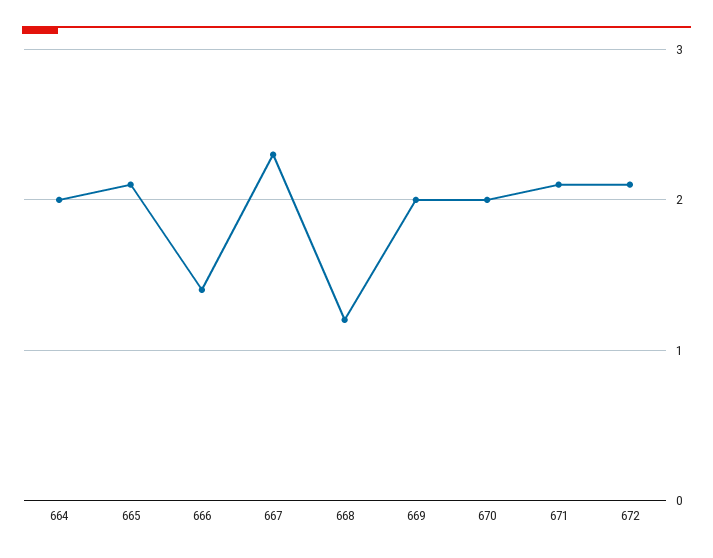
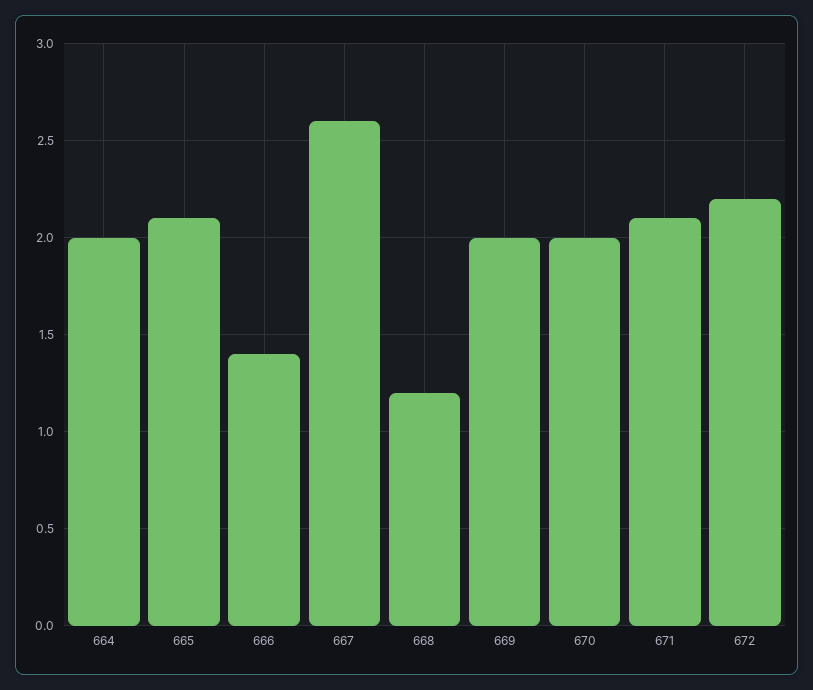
  {
    "664": 2,
    "665": 2.1,
    "666": 1.4,
-   "667": 2.3,
+   "667": 2.6,
    "668": 1.2,
    "669": 2,
    "670": 2,
    "671": 2.1,
-   "672": 2.1
+   "672": 2.2
  }

